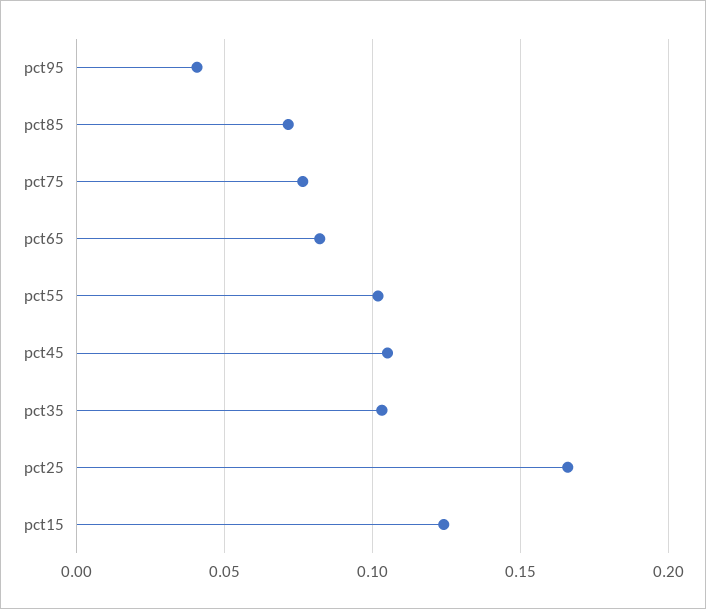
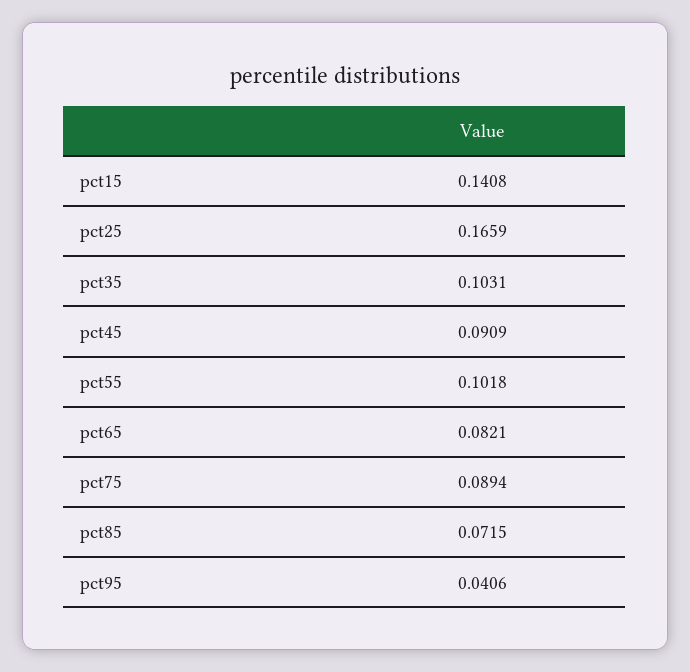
  {
    "pct95": 0.0406,
    "pct85": 0.0715,
-   "pct75": 0.075,
+   "pct75": 0.0894,
    "pct65": 0.0821,
    "pct55": 0.1018,
-   "pct45": 0.105,
+   "pct45": 0.0909,
    "pct35": 0.1031,
    "pct25": 0.1659,
-   "pct15": 0.125
+   "pct15": 0.1408
  }

